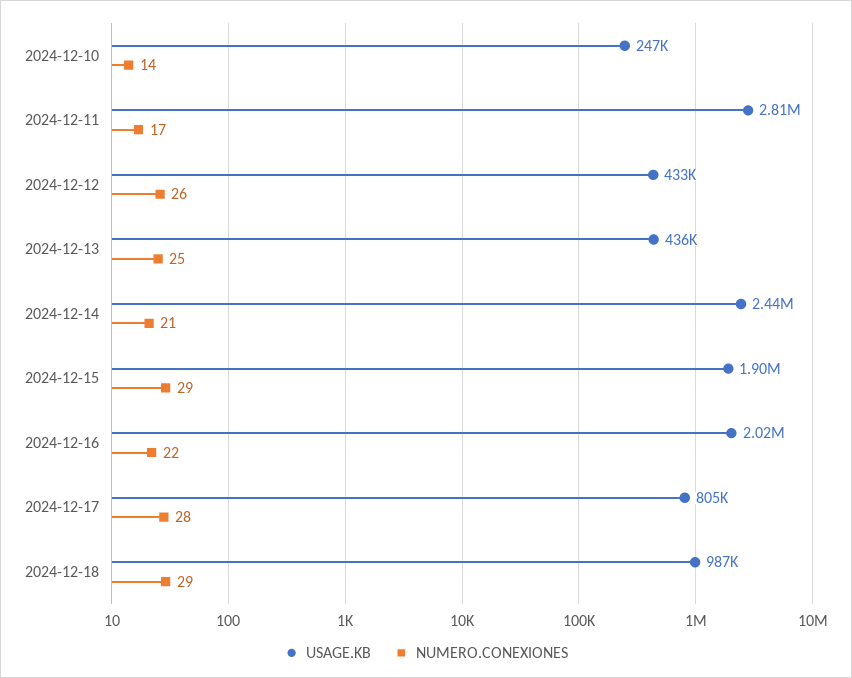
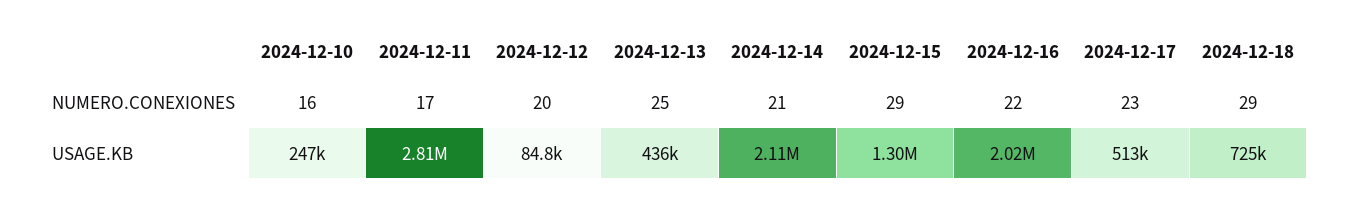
  {
    "USAGE.KB": {
      "2024-12-10": 247000,
      "2024-12-11": 2810000,
-     "2024-12-12": 433000,
+     "2024-12-12": 84800,
      "2024-12-13": 436000,
-     "2024-12-14": 2440000,
+     "2024-12-14": 2110000,
-     "2024-12-15": 1900000,
+     "2024-12-15": 1300000,
      "2024-12-16": 2020000,
-     "2024-12-17": 805000,
+     "2024-12-17": 513000,
-     "2024-12-18": 987000
+     "2024-12-18": 725000
    },
    "NUMERO.CONEXIONES": {
-     "2024-12-10": 14,
+     "2024-12-10": 16,
      "2024-12-11": 17,
-     "2024-12-12": 26,
+     "2024-12-12": 20,
      "2024-12-13": 25,
      "2024-12-14": 21,
      "2024-12-15": 29,
      "2024-12-16": 22,
-     "2024-12-17": 28,
+     "2024-12-17": 23,
      "2024-12-18": 29
    }
  }

